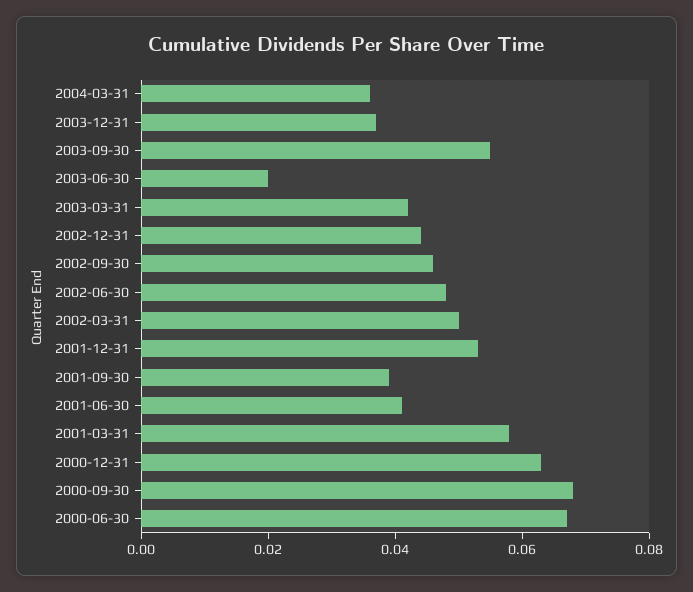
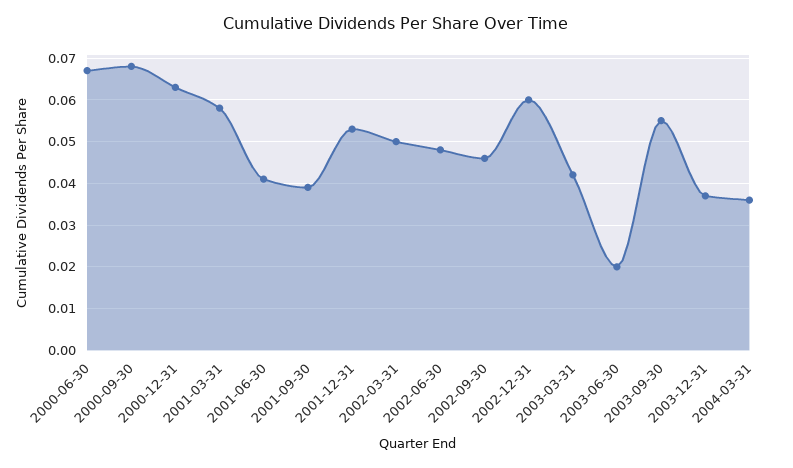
  {
    "2004-03-31": 0.035,
    "2003-12-31": 0.035,
    "2003-09-30": 0.055,
    "2003-06-30": 0.02,
    "2003-03-31": 0.04,
-   "2002-12-31": 0.045,
+   "2002-12-31": 0.06,
    "2002-09-30": 0.045,
    "2002-06-30": 0.05,
    "2002-03-31": 0.05,
    "2001-12-31": 0.055,
    "2001-09-30": 0.04,
    "2001-06-30": 0.04,
    "2001-03-31": 0.06,
    "2000-12-31": 0.065,
    "2000-09-30": 0.07,
    "2000-06-30": 0.065
  }

